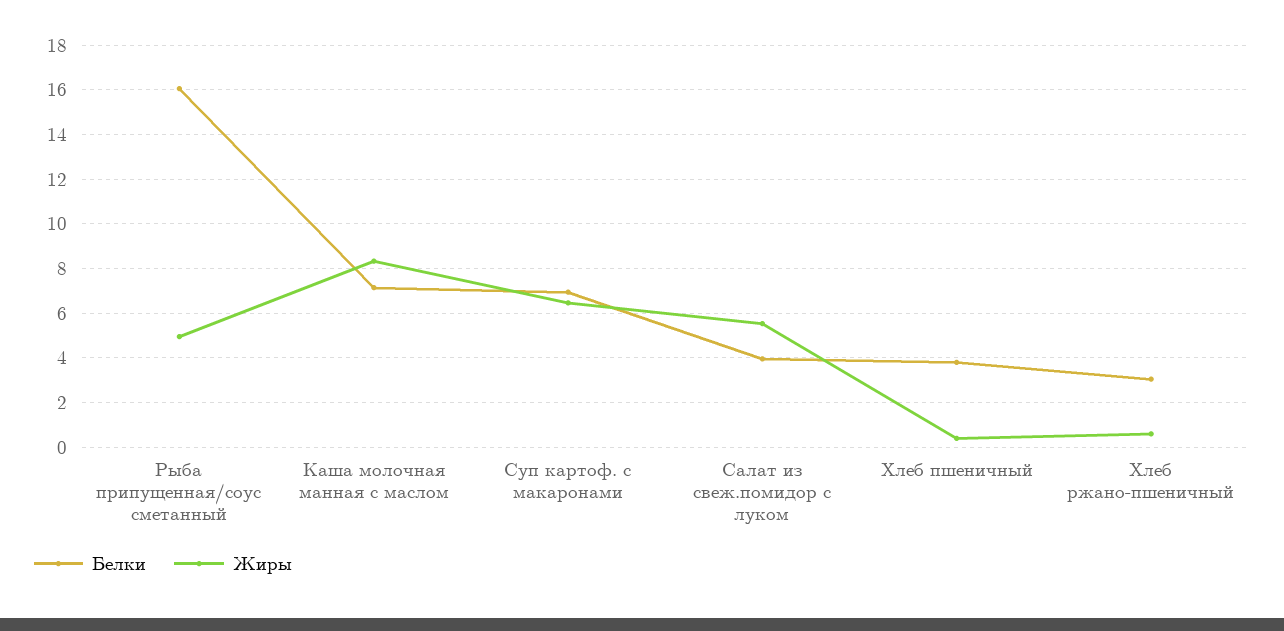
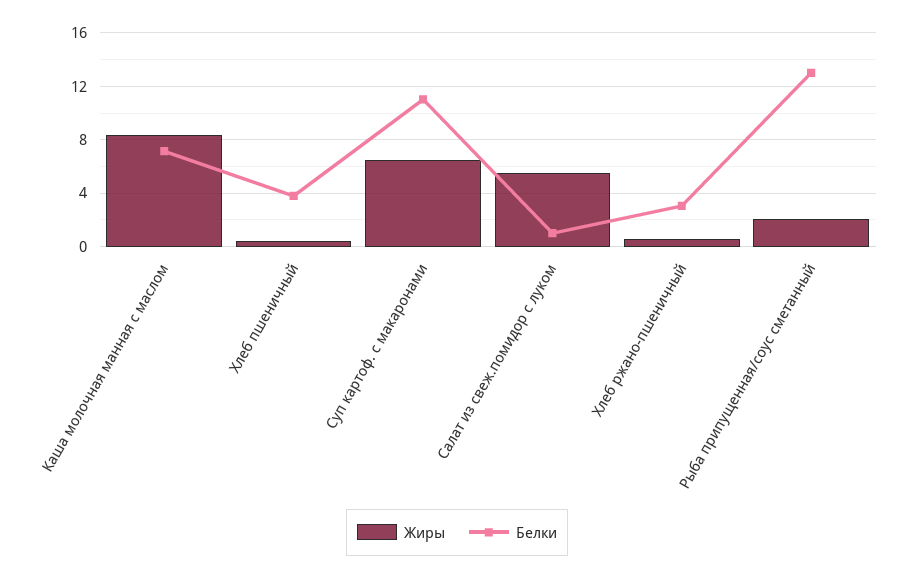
  {
    "Белки": {
-     "Рыба припущенная/соус сметанный": 16,
+     "Рыба припущенная/соус сметанный": 13,
      "Каша молочная манная с маслом": 7,
-     "Суп картоф. с макаронами": 7,
+     "Суп картоф. с макаронами": 11,
-     "Салат из свеж.помидор с луком": 4,
+     "Салат из свеж.помидор с луком": 1,
      "Хлеб пшеничный": 4,
      "Хлеб ржано-пшеничный": 3
    },
    "Жиры": {
-     "Рыба припущенная/соус сметанный": 5,
+     "Рыба припущенная/соус сметанный": 2,
      "Каша молочная манная с маслом": 8.5,
      "Суп картоф. с макаронами": 6.5,
      "Салат из свеж.помидор с луком": 5.5,
      "Хлеб пшеничный": 0.5,
      "Хлеб ржано-пшеничный": 0.5
    }
  }

